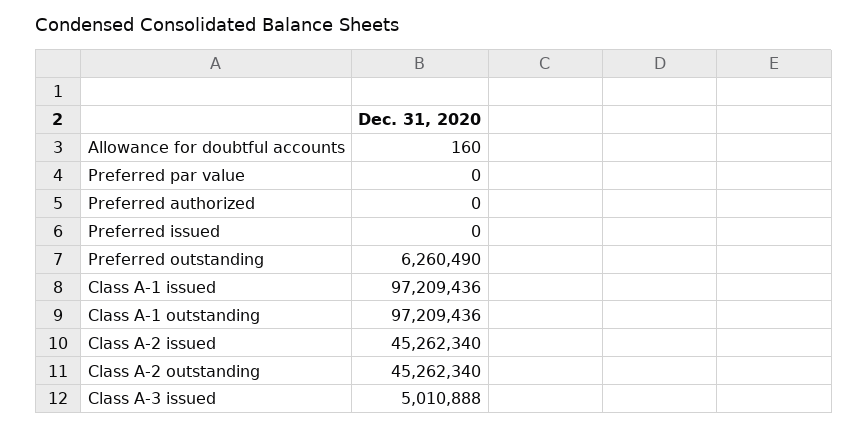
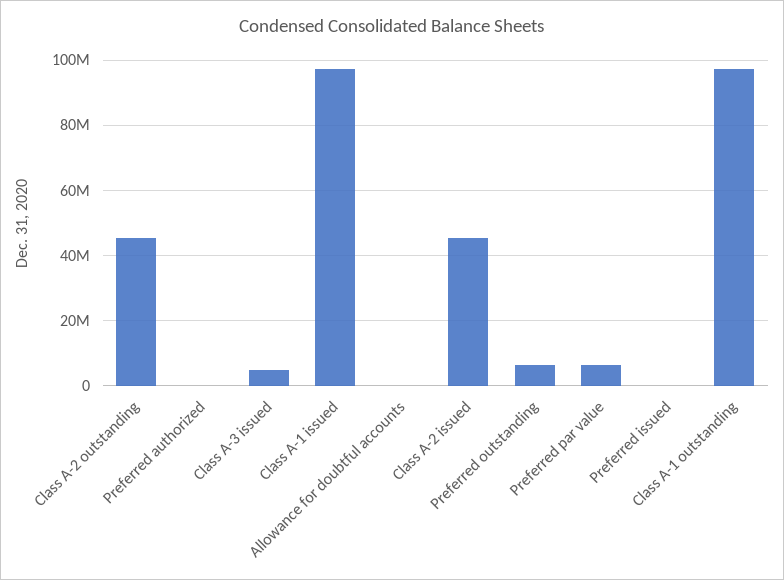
  {
    "Allowance for doubtful accounts": 160,
-   "Preferred par value": 0,
+   "Preferred par value": 6000000,
    "Preferred authorized": 0,
    "Preferred issued": 0,
    "Preferred outstanding": 6260490,
    "Class A-1 issued": 97209436,
    "Class A-1 outstanding": 97209436,
    "Class A-2 issued": 45262340,
    "Class A-2 outstanding": 45262340,
    "Class A-3 issued": 5010888
  }

